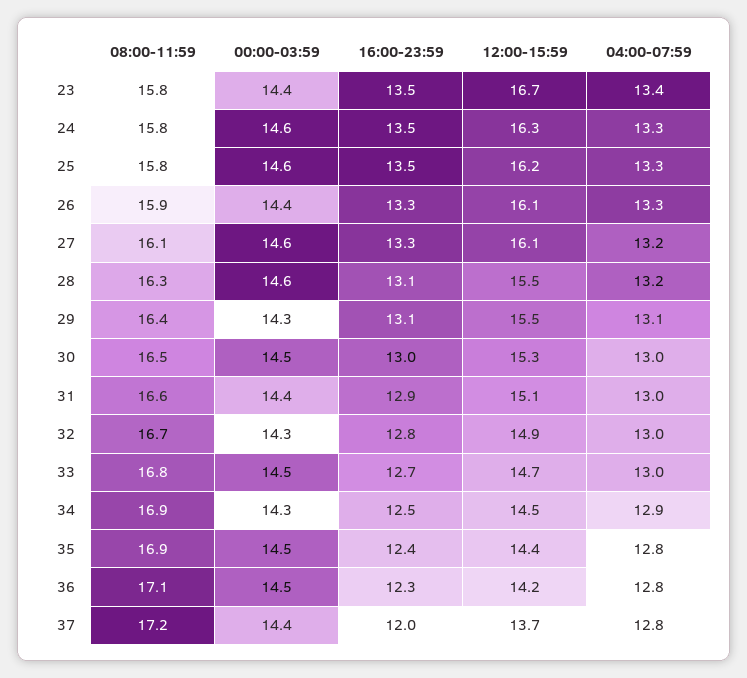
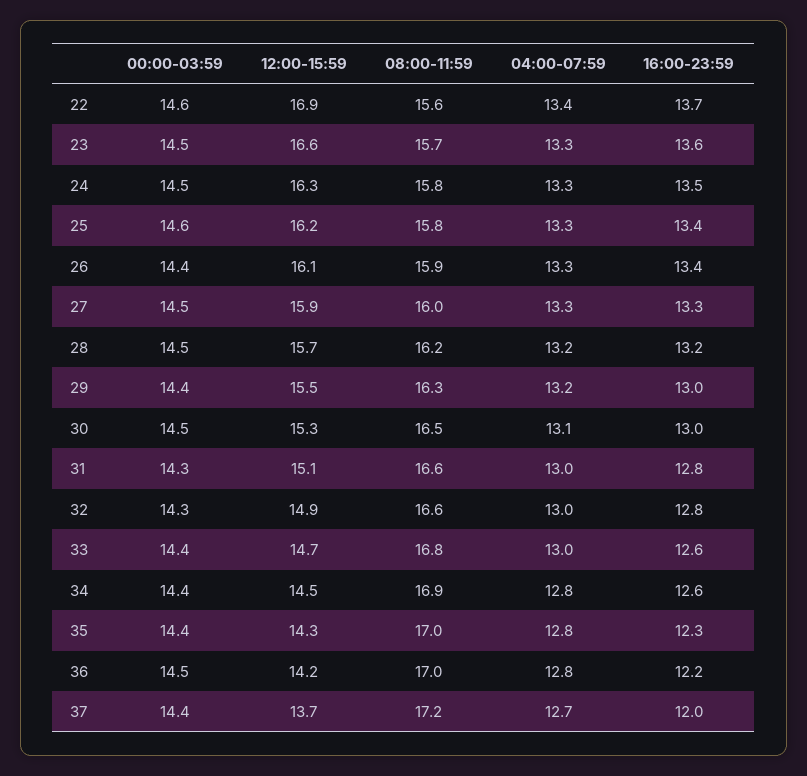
  {
    "08:00-11:59": {
-     "23": 15.8,
+     "23": 15.7,
      "24": 15.8,
      "25": 15.8,
      "26": 15.9,
-     "27": 16.1,
+     "27": 16,
-     "28": 16.3,
+     "28": 16.2,
-     "29": 16.4,
+     "29": 16.3,
      "30": 16.5,
      "31": 16.6,
-     "32": 16.7,
+     "32": 16.6,
      "33": 16.8,
      "34": 16.9,
-     "35": 16.9,
+     "35": 17,
-     "36": 17.1,
+     "36": 17,
-     "37": 17.2
+     "37": 17.2,
+     "22": 15.6
    },
    "00:00-03:59": {
-     "23": 14.4,
+     "23": 14.5,
-     "24": 14.6,
+     "24": 14.5,
      "25": 14.6,
      "26": 14.4,
-     "27": 14.6,
+     "27": 14.5,
-     "28": 14.6,
+     "28": 14.5,
-     "29": 14.3,
+     "29": 14.4,
      "30": 14.5,
-     "31": 14.4,
+     "31": 14.3,
      "32": 14.3,
-     "33": 14.5,
+     "33": 14.4,
-     "34": 14.3,
+     "34": 14.4,
-     "35": 14.5,
+     "35": 14.4,
      "36": 14.5,
-     "37": 14.4
+     "37": 14.4,
+     "22": 14.6
    },
    "16:00-23:59": {
-     "23": 13.5,
+     "23": 13.6,
      "24": 13.5,
-     "25": 13.5,
+     "25": 13.4,
-     "26": 13.3,
+     "26": 13.4,
      "27": 13.3,
-     "28": 13.1,
+     "28": 13.2,
-     "29": 13.1,
+     "29": 13,
      "30": 13,
-     "31": 12.9,
+     "31": 12.8,
      "32": 12.8,
-     "33": 12.7,
+     "33": 12.6,
-     "34": 12.5,
+     "34": 12.6,
-     "35": 12.4,
+     "35": 12.3,
-     "36": 12.3,
+     "36": 12.2,
-     "37": 12
+     "37": 12,
+     "22": 13.7
    },
    "12:00-15:59": {
-     "23": 16.7,
+     "23": 16.6,
      "24": 16.3,
      "25": 16.2,
      "26": 16.1,
-     "27": 16.1,
+     "27": 15.9,
-     "28": 15.5,
+     "28": 15.7,
      "29": 15.5,
      "30": 15.3,
      "31": 15.1,
      "32": 14.9,
      "33": 14.7,
      "34": 14.5,
-     "35": 14.4,
+     "35": 14.3,
      "36": 14.2,
-     "37": 13.7
+     "37": 13.7,
+     "22": 16.9
    },
    "04:00-07:59": {
-     "23": 13.4,
+     "23": 13.3,
      "24": 13.3,
      "25": 13.3,
      "26": 13.3,
-     "27": 13.2,
+     "27": 13.3,
      "28": 13.2,
-     "29": 13.1,
+     "29": 13.2,
-     "30": 13,
+     "30": 13.1,
      "31": 13,
      "32": 13,
      "33": 13,
-     "34": 12.9,
+     "34": 12.8,
      "35": 12.8,
      "36": 12.8,
-     "37": 12.8
+     "37": 12.7,
+     "22": 13.4
    }
  }

